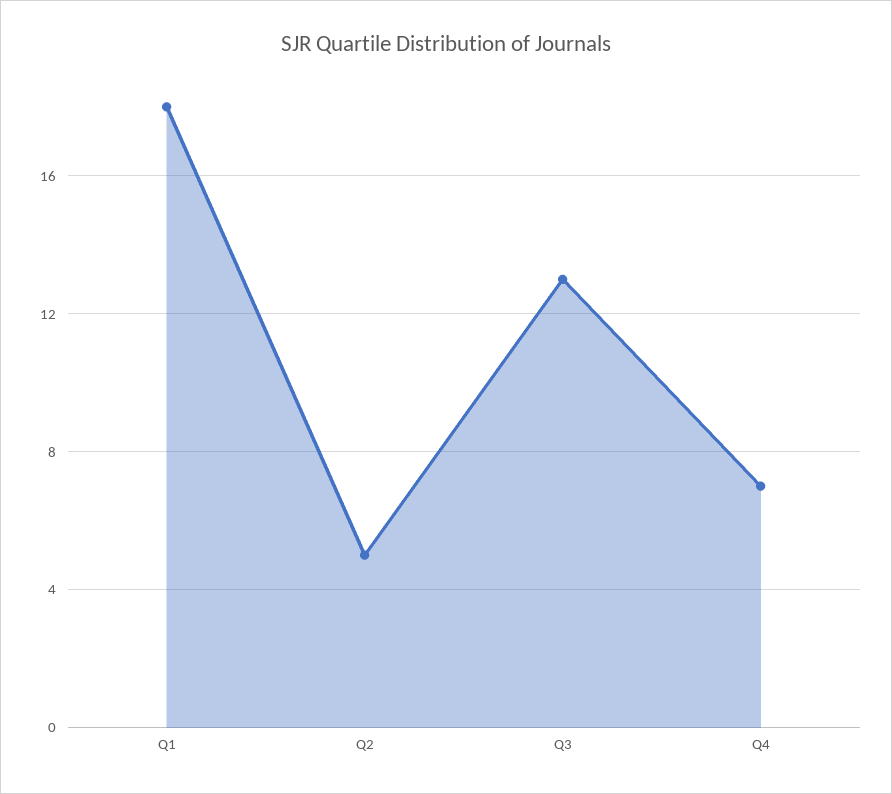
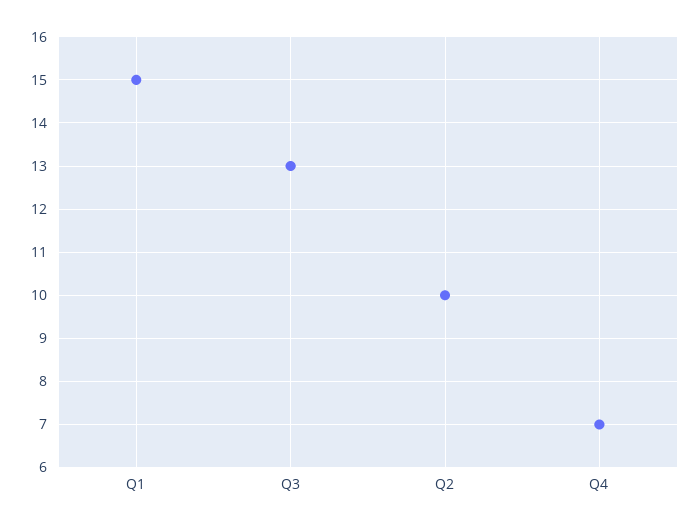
  {
-   "Q1": 18,
+   "Q1": 15,
-   "Q2": 5,
+   "Q2": 10,
    "Q3": 13,
    "Q4": 7
  }

